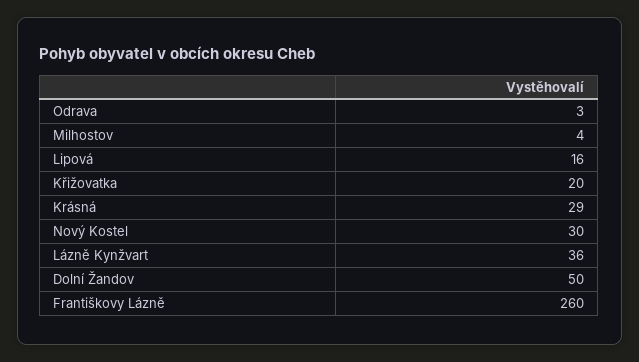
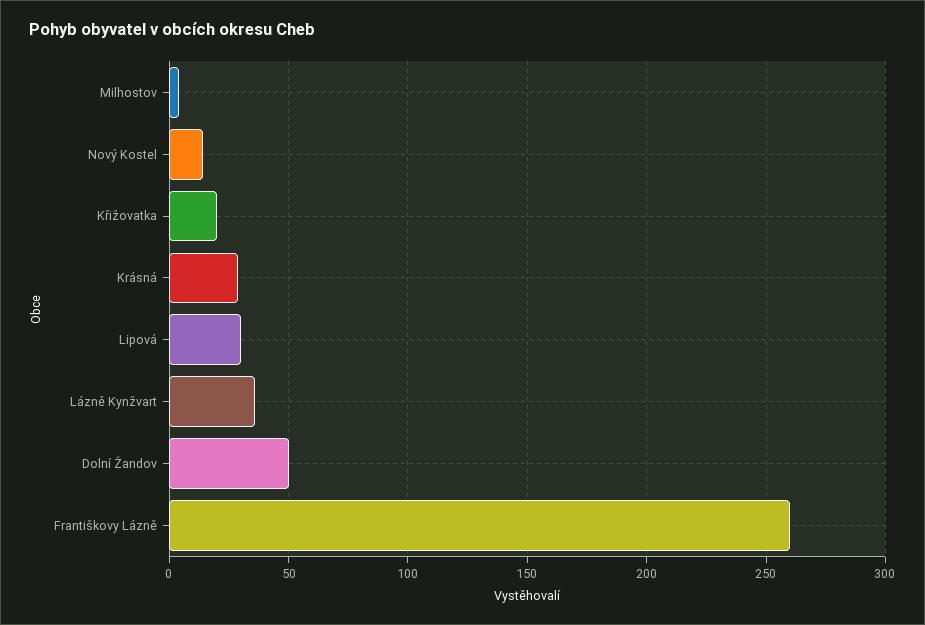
  {
-   "Odrava": 3,
    "Milhostov": 4,
-   "Lipová": 16,
+   "Lipová": 30,
    "Křižovatka": 20,
    "Krásná": 29,
-   "Nový Kostel": 30,
+   "Nový Kostel": 15,
    "Lázně Kynžvart": 36,
    "Dolní Žandov": 50,
    "Františkovy Lázně": 260
  }

